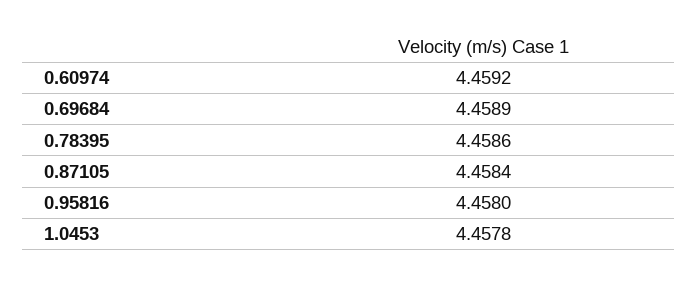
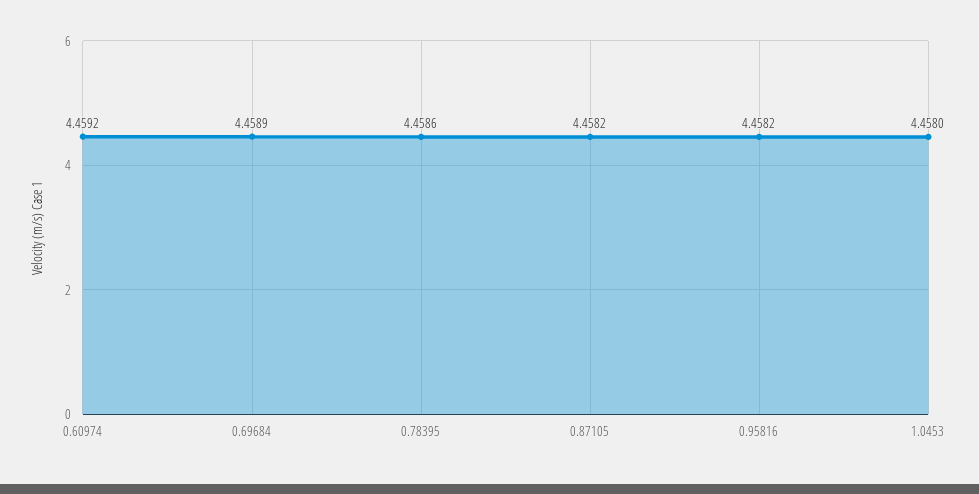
  {
    "0.60974": 4.4592,
    "0.69684": 4.4589,
    "0.78395": 4.4586,
-   "0.87105": 4.4584,
+   "0.87105": 4.4582,
-   "0.95816": 4.458,
+   "0.95816": 4.4582,
-   "1.0453": 4.4578
+   "1.0453": 4.458
  }

